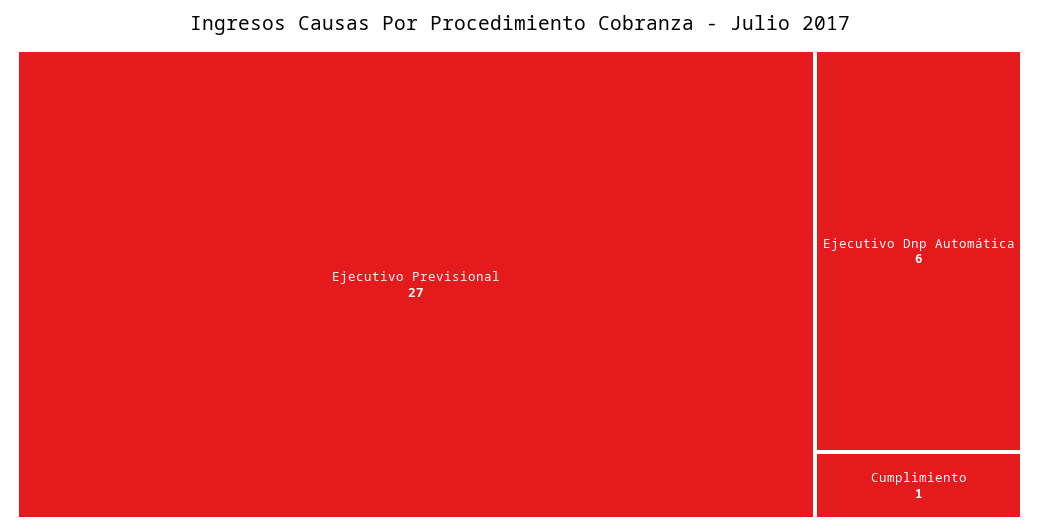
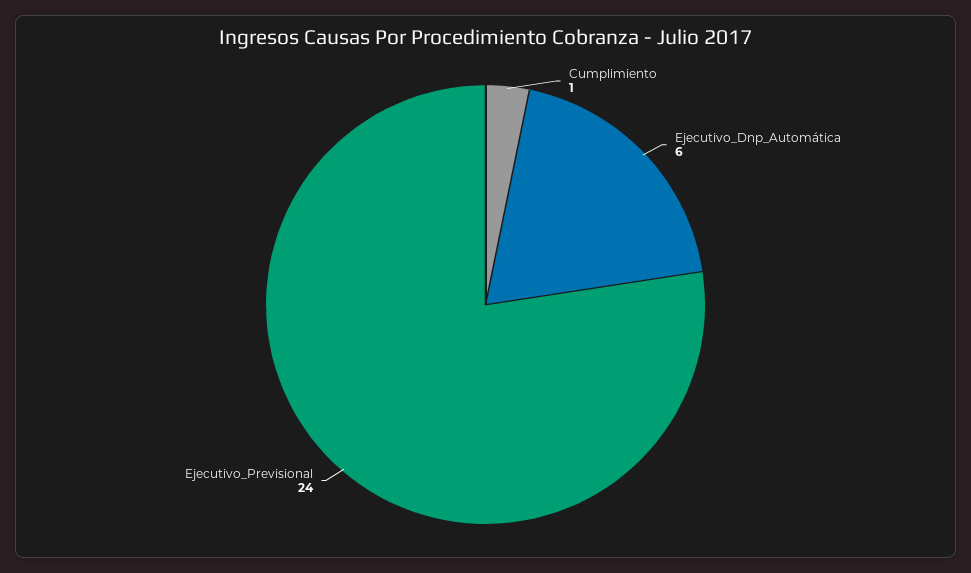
  {
-   "Ejecutivo Previsional": 27,
+   "Ejecutivo Previsional": 24,
    "Ejecutivo Dnp Automática": 6,
    "Cumplimiento": 1
  }

